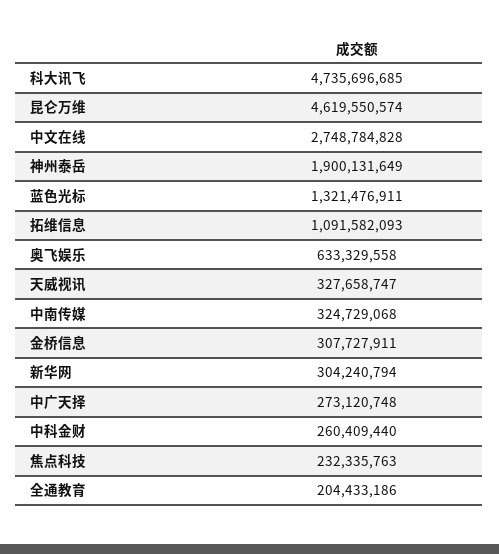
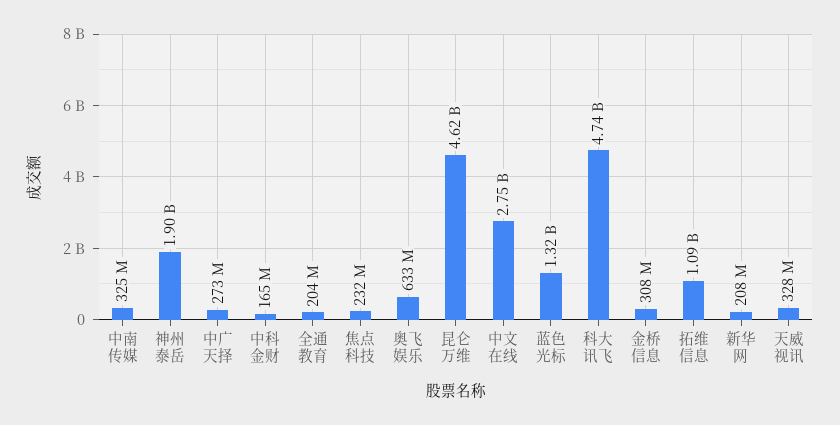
  {
    "科大讯飞": 4735696685,
    "昆仑万维": 4619550574,
    "中文在线": 2748784828,
    "神州泰岳": 1900131649,
    "蓝色光标": 1321476911,
    "拓维信息": 1091582093,
    "奥飞娱乐": 633329558,
    "天威视讯": 327658747,
    "中南传媒": 324729068,
    "金桥信息": 307727911,
-   "新华网": 304240794,
+   "新华网": 208000000,
    "中广天择": 273120748,
-   "中科金财": 260409440,
+   "中科金财": 165000000,
    "焦点科技": 232335763,
    "全通教育": 204433186
  }

